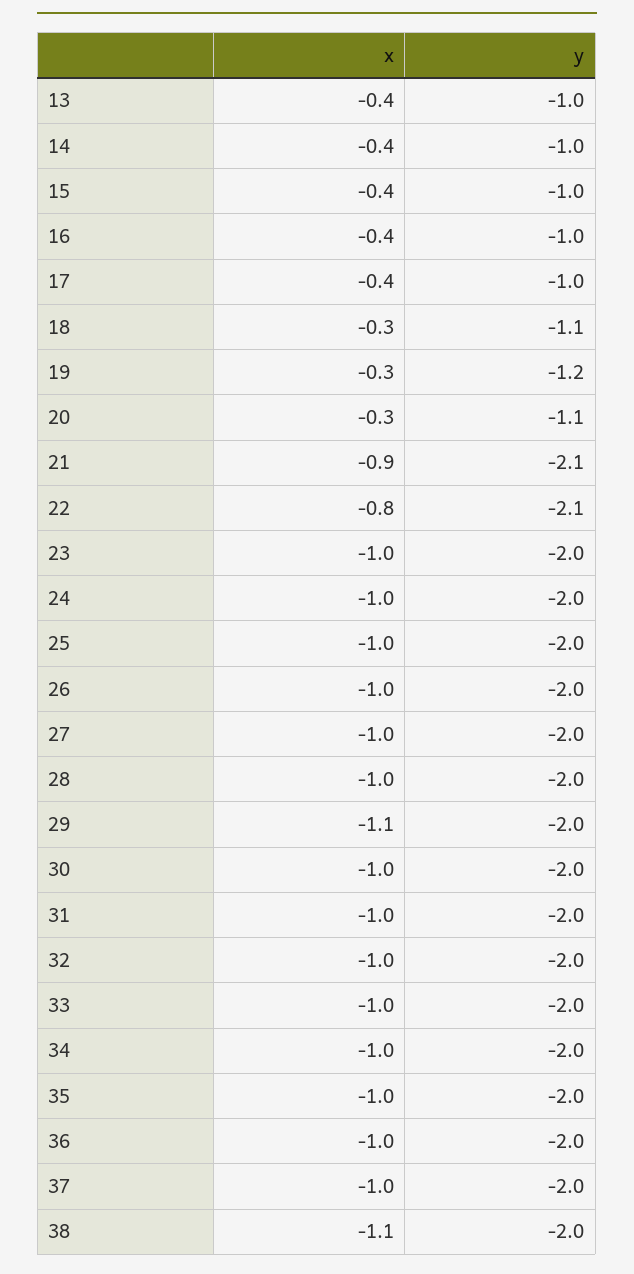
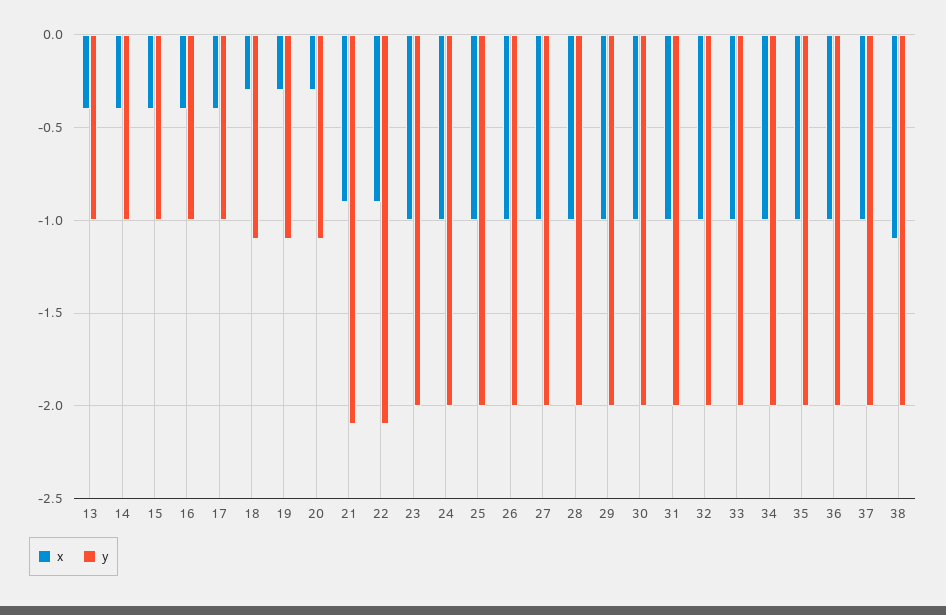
  {
    "x": {
      "13": -0.4,
      "14": -0.4,
      "15": -0.4,
      "16": -0.4,
      "17": -0.4,
      "18": -0.3,
      "19": -0.3,
      "20": -0.3,
      "21": -0.9,
-     "22": -0.8,
+     "22": -0.9,
      "23": -1,
      "24": -1,
      "25": -1,
      "26": -1,
      "27": -1,
      "28": -1,
-     "29": -1.1,
+     "29": -1,
      "30": -1,
      "31": -1,
      "32": -1,
      "33": -1,
      "34": -1,
      "35": -1,
      "36": -1,
      "37": -1,
      "38": -1.1
    },
    "y": {
      "13": -1,
      "14": -1,
      "15": -1,
      "16": -1,
      "17": -1,
      "18": -1.1,
-     "19": -1.2,
+     "19": -1.1,
      "20": -1.1,
      "21": -2.1,
      "22": -2.1,
      "23": -2,
      "24": -2,
      "25": -2,
      "26": -2,
      "27": -2,
      "28": -2,
      "29": -2,
      "30": -2,
      "31": -2,
      "32": -2,
      "33": -2,
      "34": -2,
      "35": -2,
      "36": -2,
      "37": -2,
      "38": -2
    }
  }

